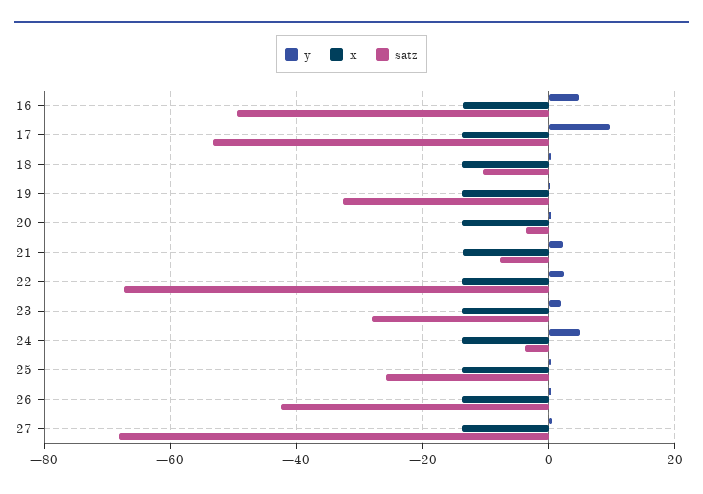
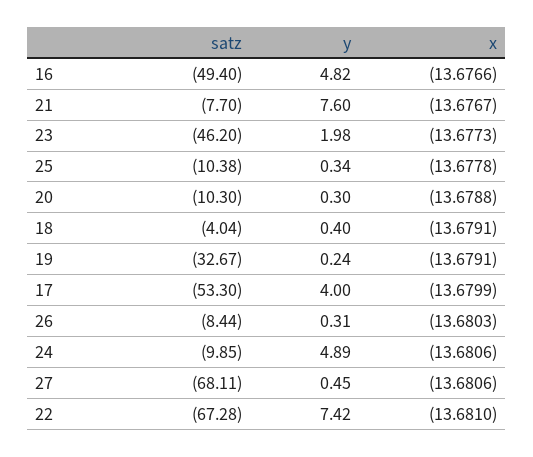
  {
    "y": {
      "16": 4.82,
-     "17": 10,
+     "17": 4,
      "18": 0.4,
      "19": 0.24,
      "20": 0.3,
-     "21": 2,
+     "21": 7.6,
-     "22": 2,
+     "22": 7.42,
      "23": 1.98,
      "24": 4.89,
      "25": 0.34,
      "26": 0.31,
      "27": 0.45
    },
    "x": {
      "16": -13.6766,
      "17": -13.6799,
      "18": -13.6791,
      "19": -13.6791,
      "20": -13.6788,
      "21": -13.6767,
      "22": -13.681,
      "23": -13.6773,
      "24": -13.6806,
      "25": -13.6778,
      "26": -13.6803,
      "27": -13.6806
    },
    "satz": {
      "16": -49.4,
      "17": -53.3,
-     "18": -10,
+     "18": -4.04,
      "19": -32.67,
-     "20": -4,
+     "20": -10.3,
      "21": -7.7,
      "22": -67.28,
-     "23": -28,
+     "23": -46.2,
-     "24": -4,
+     "24": -9.85,
-     "25": -26,
+     "25": -10.38,
-     "26": -42,
+     "26": -8.44,
      "27": -68.11
    }
  }

